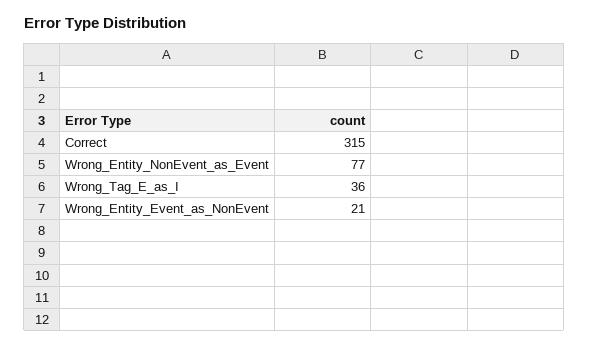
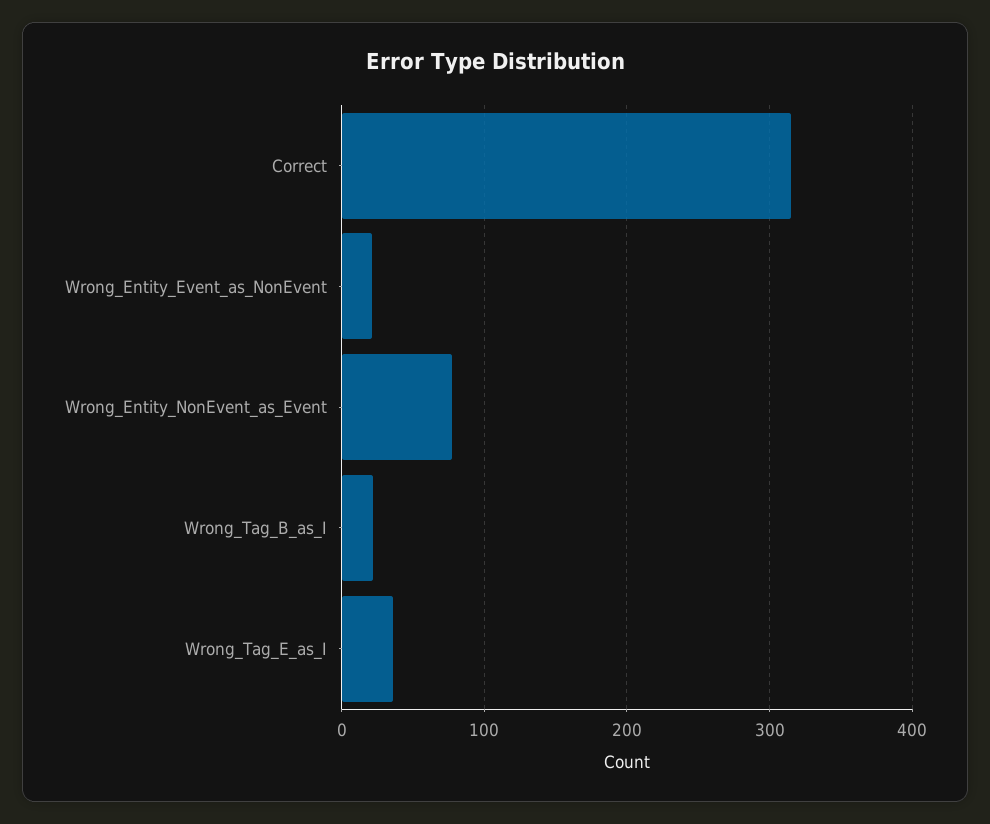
  {
    "Correct": 315,
    "Wrong_Entity_NonEvent_as_Event": 77,
    "Wrong_Tag_E_as_I": 36,
-   "Wrong_Entity_Event_as_NonEvent": 21
+   "Wrong_Entity_Event_as_NonEvent": 21,
+   "Wrong_Tag_B_as_I": 20
  }

